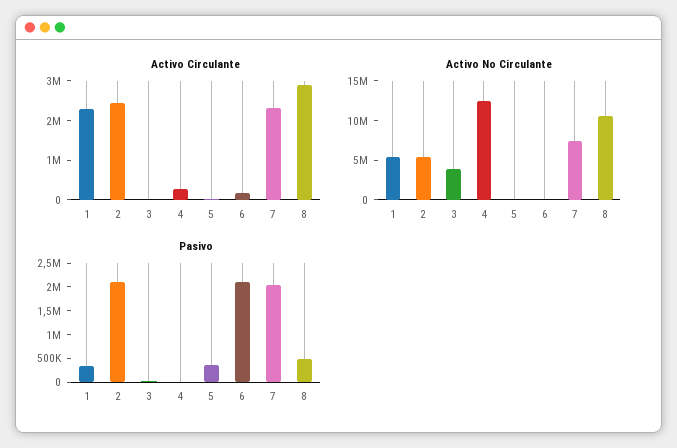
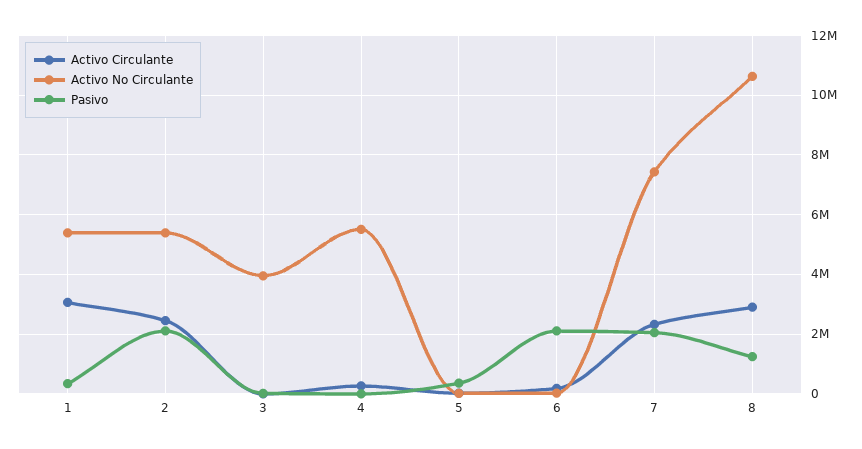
  {
    "Activo Circulante": {
-     "1": 2250000,
+     "1": 3000000,
      "2": 2500000,
      "3": 0,
      "4": 250000,
      "5": 0,
      "6": 250000,
      "7": 2250000,
      "8": 3000000
    },
    "Activo No Circulante": {
      "1": 5500000,
      "2": 5500000,
      "3": 4000000,
-     "4": 12500000,
+     "4": 5500000,
      "5": 0,
      "6": 0,
      "7": 7500000,
      "8": 10750000
    },
    "Pasivo": {
      "1": 250000,
      "2": 2000000,
      "3": 0,
      "4": 0,
      "5": 250000,
      "6": 2000000,
      "7": 2000000,
-     "8": 500000
+     "8": 1250000
    }
  }

